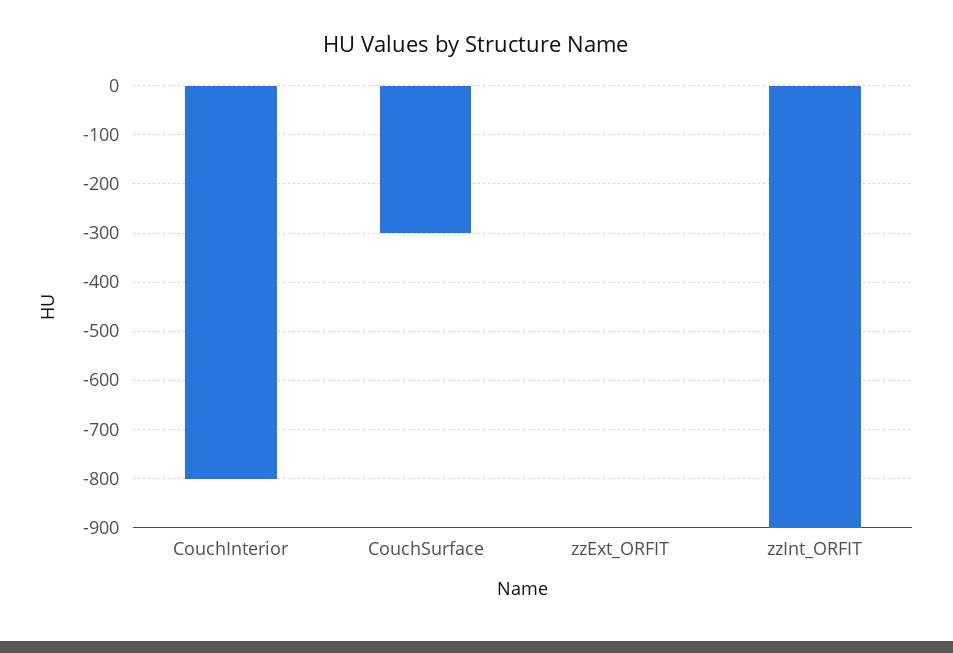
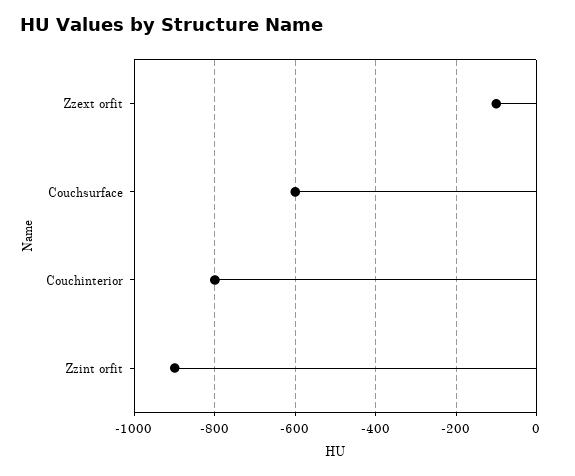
  {
    "CouchInterior": -800,
-   "CouchSurface": -300,
+   "CouchSurface": -600,
-   "zzExt_ORFIT": 0,
+   "zzExt_ORFIT": -100,
    "zzInt_ORFIT": -900
  }

